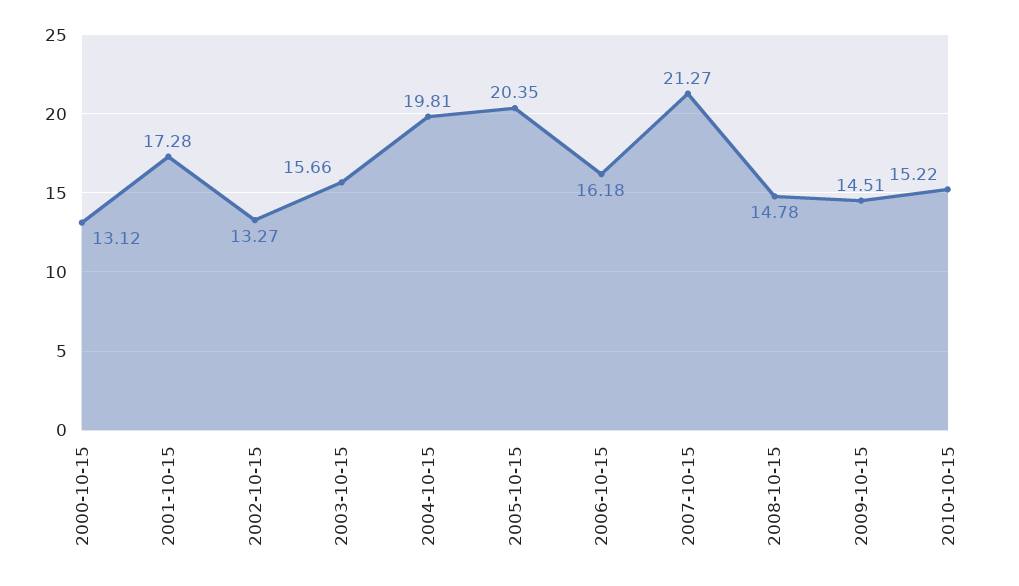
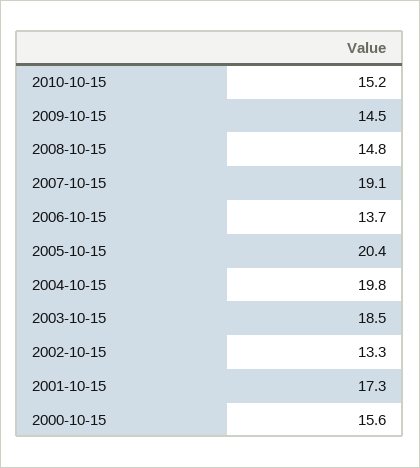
  {
-   "2000-10-15": 13.12,
+   "2000-10-15": 15.6,
    "2001-10-15": 17.28,
    "2002-10-15": 13.27,
-   "2003-10-15": 15.66,
+   "2003-10-15": 18.5,
    "2004-10-15": 19.81,
    "2005-10-15": 20.35,
-   "2006-10-15": 16.18,
+   "2006-10-15": 13.7,
-   "2007-10-15": 21.27,
+   "2007-10-15": 19.1,
    "2008-10-15": 14.78,
    "2009-10-15": 14.51,
    "2010-10-15": 15.22
  }

